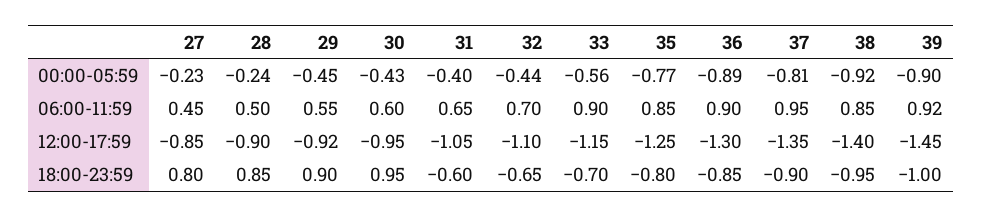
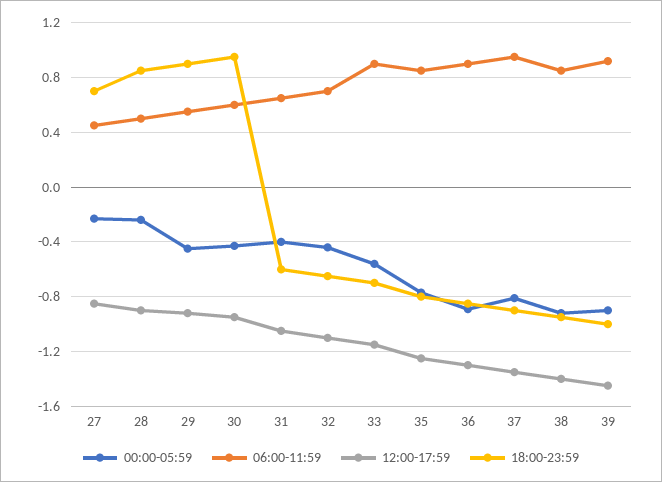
  {
    "00:00-05:59": {
      "27": -0.23,
      "28": -0.24,
      "29": -0.45,
      "30": -0.43,
      "31": -0.4,
      "32": -0.44,
      "33": -0.56,
      "35": -0.77,
      "36": -0.89,
      "37": -0.81,
      "38": -0.92,
      "39": -0.9
    },
    "06:00-11:59": {
      "27": 0.45,
      "28": 0.5,
      "29": 0.55,
      "30": 0.6,
      "31": 0.65,
      "32": 0.7,
      "33": 0.9,
      "35": 0.85,
      "36": 0.9,
      "37": 0.95,
      "38": 0.85,
      "39": 0.92
    },
    "12:00-17:59": {
      "27": -0.85,
      "28": -0.9,
      "29": -0.92,
      "30": -0.95,
      "31": -1.05,
      "32": -1.1,
      "33": -1.15,
      "35": -1.25,
      "36": -1.3,
      "37": -1.35,
      "38": -1.4,
      "39": -1.45
    },
    "18:00-23:59": {
-     "27": 0.8,
+     "27": 0.7,
      "28": 0.85,
      "29": 0.9,
      "30": 0.95,
      "31": -0.6,
      "32": -0.65,
      "33": -0.7,
      "35": -0.8,
      "36": -0.85,
      "37": -0.9,
      "38": -0.95,
      "39": -1
    }
  }

